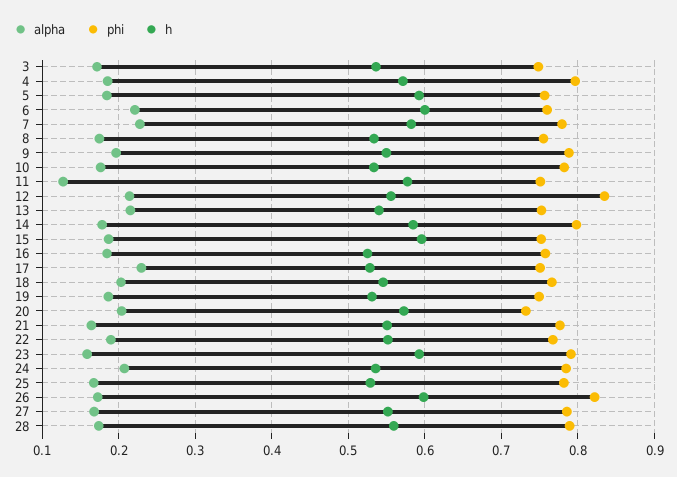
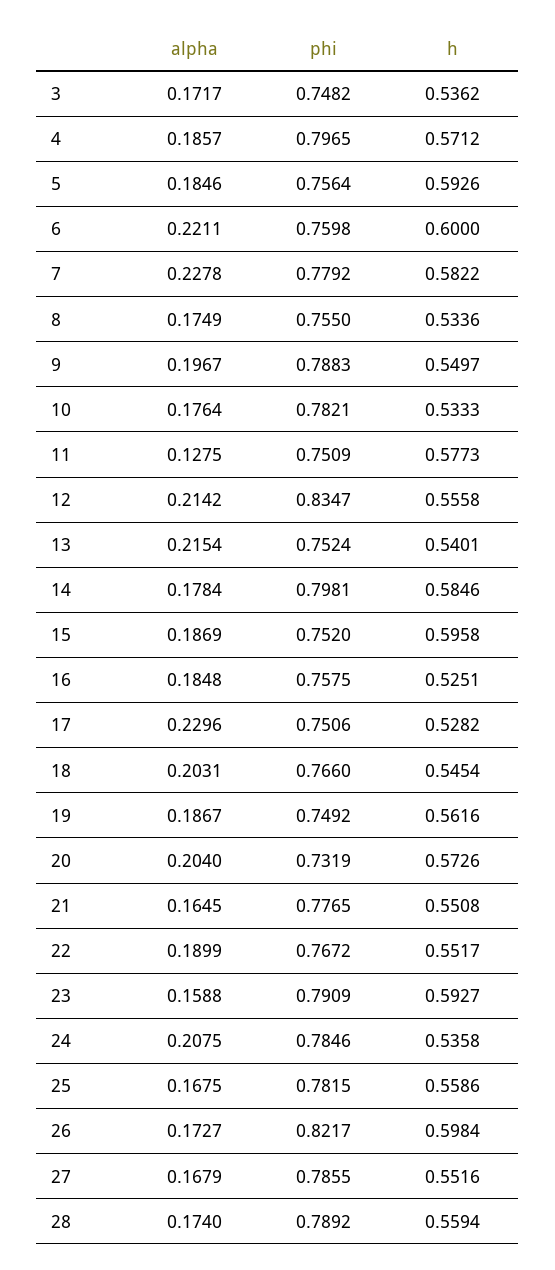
  {
    "alpha": {
      "3": 0.1717,
      "4": 0.1857,
      "5": 0.1846,
      "6": 0.2211,
      "7": 0.2278,
      "8": 0.1749,
      "9": 0.1967,
      "10": 0.1764,
      "11": 0.1275,
      "12": 0.2142,
      "13": 0.2154,
      "14": 0.1784,
      "15": 0.1869,
      "16": 0.1848,
      "17": 0.2296,
      "18": 0.2031,
      "19": 0.1867,
      "20": 0.204,
      "21": 0.1645,
      "22": 0.1899,
      "23": 0.1588,
      "24": 0.2075,
      "25": 0.1675,
      "26": 0.1727,
      "27": 0.1679,
      "28": 0.174
    },
    "phi": {
      "3": 0.7482,
      "4": 0.7965,
      "5": 0.7564,
      "6": 0.7598,
      "7": 0.7792,
      "8": 0.755,
      "9": 0.7883,
      "10": 0.7821,
      "11": 0.7509,
      "12": 0.8347,
      "13": 0.7524,
      "14": 0.7981,
      "15": 0.752,
      "16": 0.7575,
      "17": 0.7506,
      "18": 0.766,
      "19": 0.7492,
      "20": 0.7319,
      "21": 0.7765,
      "22": 0.7672,
      "23": 0.7909,
      "24": 0.7846,
      "25": 0.7815,
      "26": 0.8217,
      "27": 0.7855,
      "28": 0.7892
    },
    "h": {
      "3": 0.5362,
      "4": 0.5712,
      "5": 0.5926,
      "6": 0.6,
      "7": 0.5822,
      "8": 0.5336,
      "9": 0.5497,
      "10": 0.5333,
      "11": 0.5773,
      "12": 0.5558,
      "13": 0.5401,
      "14": 0.5846,
      "15": 0.5958,
      "16": 0.5251,
      "17": 0.5282,
      "18": 0.5454,
-     "19": 0.53,
+     "19": 0.5616,
      "20": 0.5726,
      "21": 0.5508,
      "22": 0.5517,
      "23": 0.5927,
      "24": 0.5358,
-     "25": 0.53,
+     "25": 0.5586,
      "26": 0.5984,
      "27": 0.5516,
      "28": 0.5594
    }
  }

